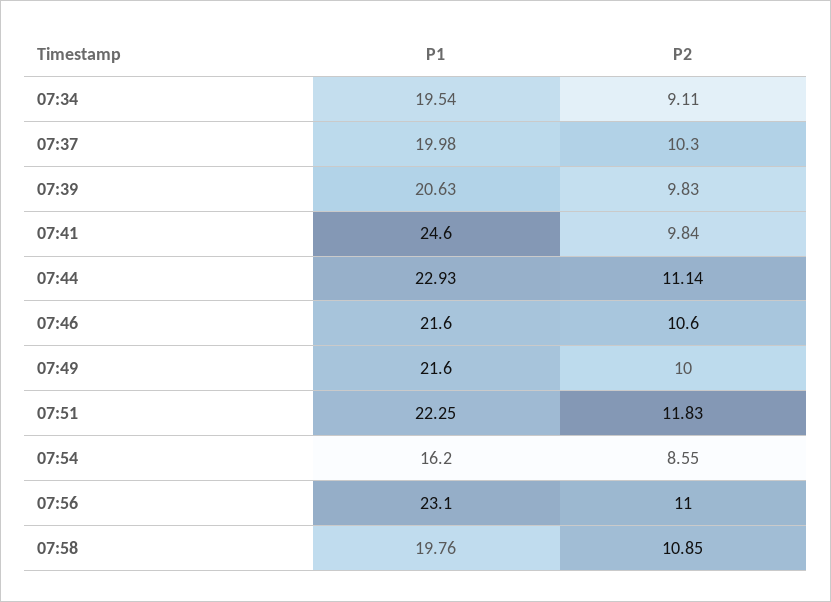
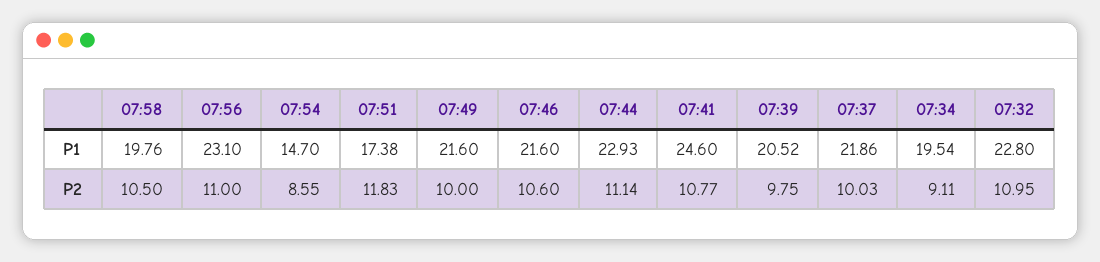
  {
    "P1": {
      "07:34": 19.54,
-     "07:37": 19.98,
+     "07:37": 21.86,
-     "07:39": 20.63,
+     "07:39": 20.52,
      "07:41": 24.6,
      "07:44": 22.93,
      "07:46": 21.6,
      "07:49": 21.6,
-     "07:51": 22.25,
+     "07:51": 17.38,
-     "07:54": 16.2,
+     "07:54": 14.7,
      "07:56": 23.1,
-     "07:58": 19.76
+     "07:58": 19.76,
+     "07:32": 22.8
    },
    "P2": {
      "07:34": 9.11,
-     "07:37": 10.3,
+     "07:37": 10.03,
-     "07:39": 9.83,
+     "07:39": 9.75,
-     "07:41": 9.84,
+     "07:41": 10.77,
      "07:44": 11.14,
      "07:46": 10.6,
      "07:49": 10,
      "07:51": 11.83,
      "07:54": 8.55,
      "07:56": 11,
-     "07:58": 10.85
+     "07:58": 10.5,
+     "07:32": 10.95
    }
  }

